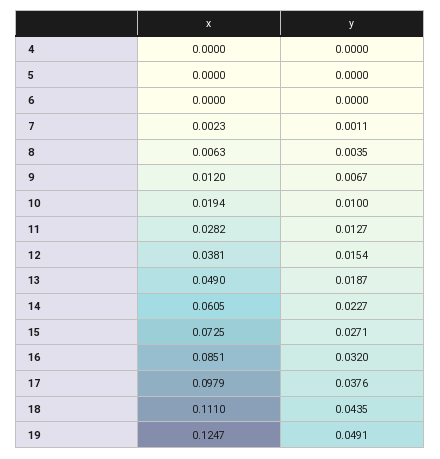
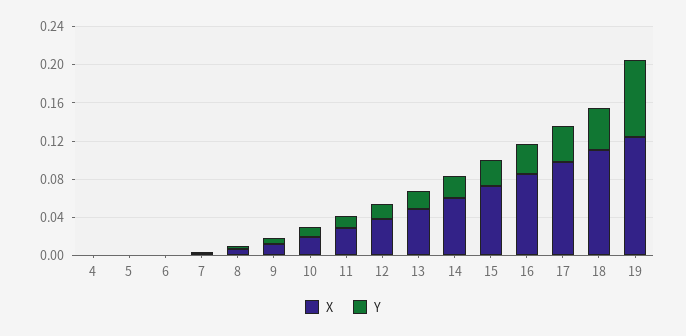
  {
    "x": {
      "4": 0,
      "5": 0,
      "6": 0,
      "7": 0.0023,
      "8": 0.0063,
      "9": 0.012,
      "10": 0.0194,
      "11": 0.0282,
      "12": 0.0381,
      "13": 0.049,
      "14": 0.0605,
      "15": 0.0725,
      "16": 0.0851,
      "17": 0.0979,
      "18": 0.111,
      "19": 0.1247
    },
    "y": {
      "4": 0,
      "5": 0,
      "6": 0,
      "7": 0.0011,
      "8": 0.0035,
      "9": 0.0067,
      "10": 0.01,
      "11": 0.0127,
      "12": 0.0154,
      "13": 0.0187,
      "14": 0.0227,
      "15": 0.0271,
      "16": 0.032,
      "17": 0.0376,
      "18": 0.0435,
-     "19": 0.0491
+     "19": 0.08
    }
  }

